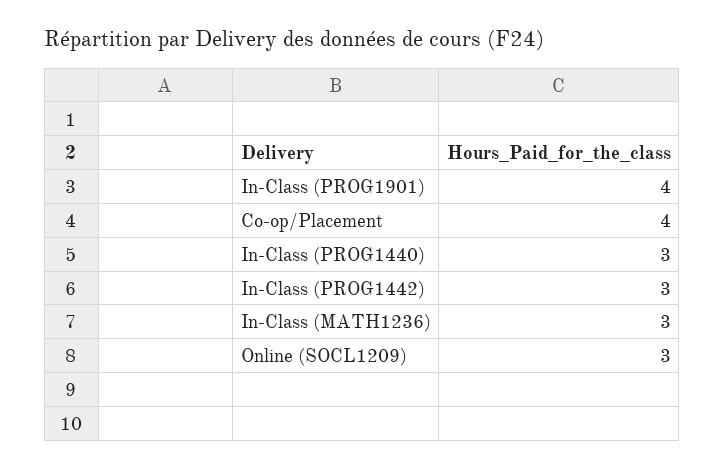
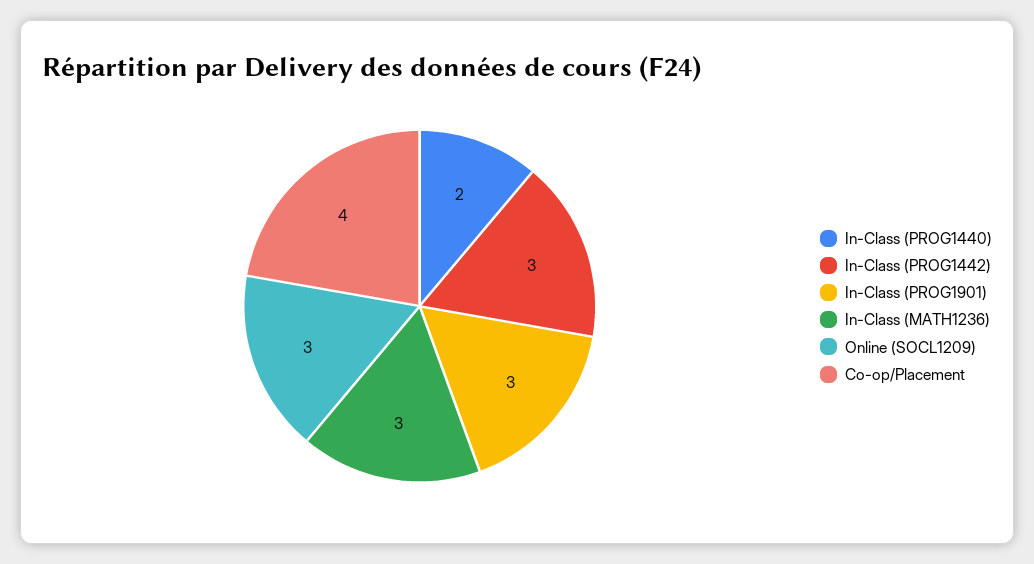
  {
-   "In-Class (PROG1901)": 4,
+   "In-Class (PROG1901)": 3,
    "Co-op/Placement": 4,
-   "In-Class (PROG1440)": 3,
+   "In-Class (PROG1440)": 2,
    "In-Class (PROG1442)": 3,
    "In-Class (MATH1236)": 3,
    "Online (SOCL1209)": 3
  }

